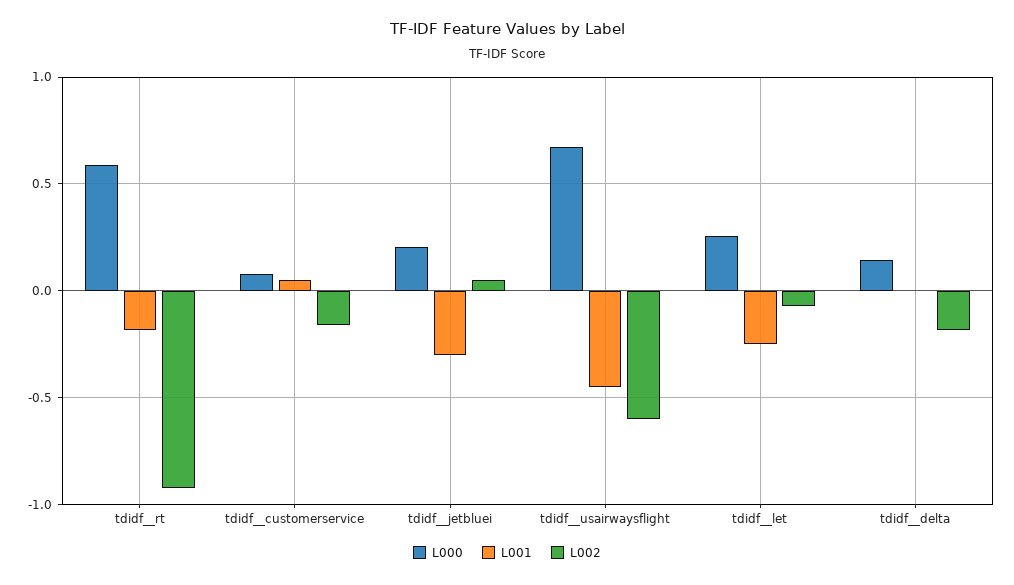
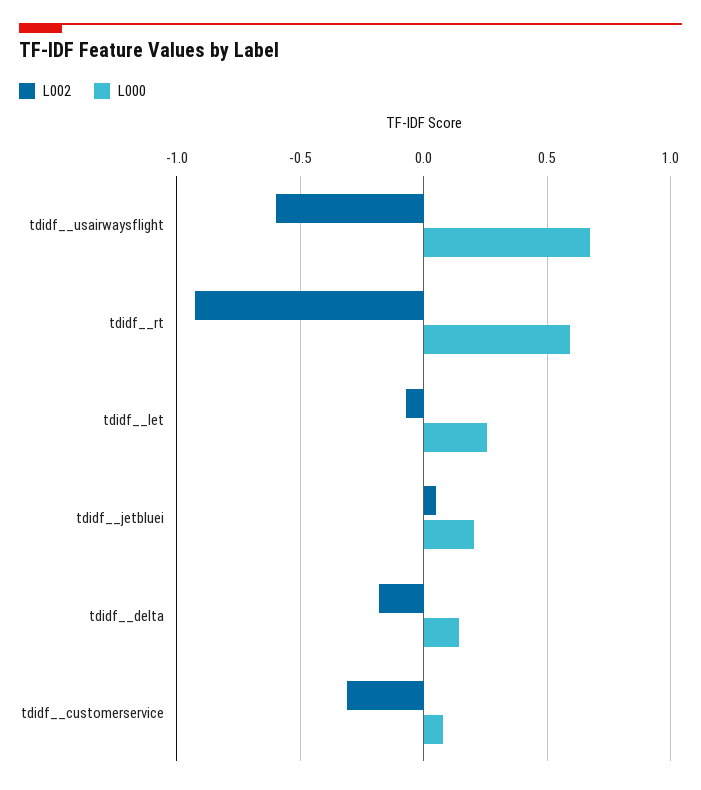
  {
    "L000": {
      "tdidf__rt": 0.6,
      "tdidf__customerservice": 0.1,
      "tdidf__jetbluei": 0.2,
      "tdidf__usairwaysflight": 0.65,
      "tdidf__let": 0.25,
      "tdidf__delta": 0.15
    },
-   "L001": {
-     "tdidf__rt": -0.2,
-     "tdidf__customerservice": 0.05,
-     "tdidf__jetbluei": -0.3,
-     "tdidf__usairwaysflight": -0.45,
-     "tdidf__let": -0.25,
-     "tdidf__delta": 0
-   },
    "L002": {
      "tdidf__rt": -0.95,
-     "tdidf__customerservice": -0.15,
+     "tdidf__customerservice": -0.3,
      "tdidf__jetbluei": 0.05,
      "tdidf__usairwaysflight": -0.6,
      "tdidf__let": -0.05,
      "tdidf__delta": -0.2
    }
  }

